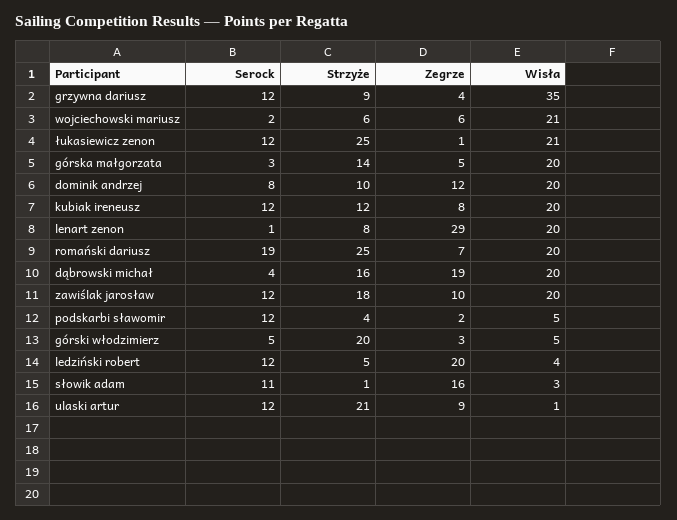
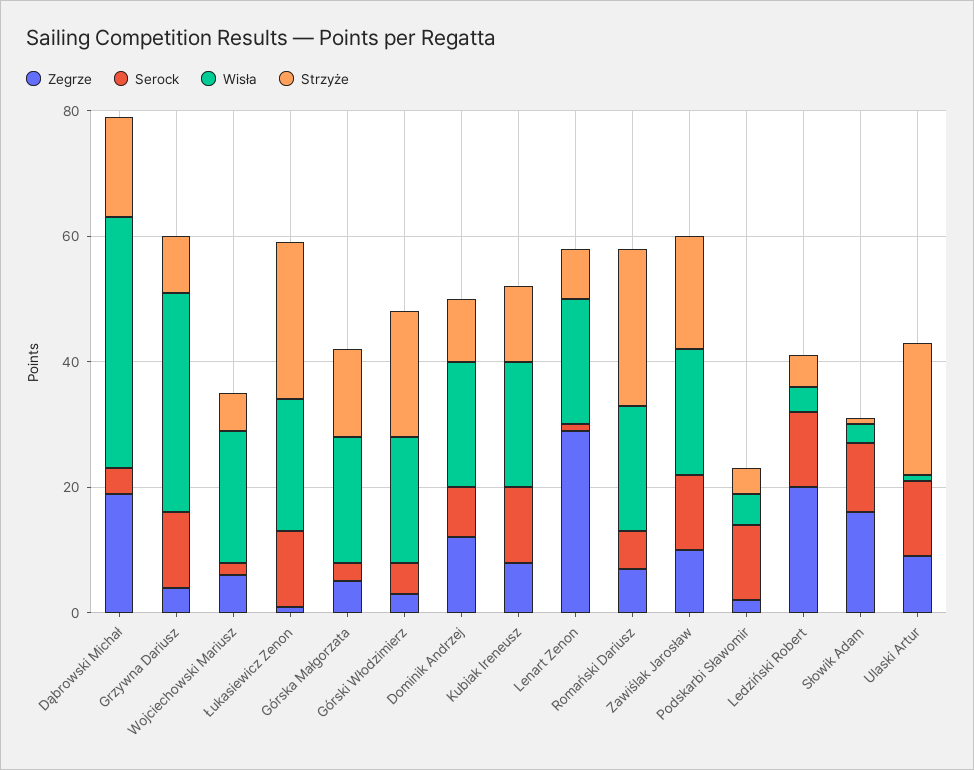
  {
    "Serock": {
      "grzywna dariusz": 12,
      "wojciechowski mariusz": 2,
      "łukasiewicz zenon": 12,
      "górska małgorzata": 3,
      "dominik andrzej": 8,
      "kubiak ireneusz": 12,
      "lenart zenon": 1,
-     "romański dariusz": 19,
+     "romański dariusz": 5,
      "dąbrowski michał": 4,
      "zawiślak jarosław": 12,
      "podskarbi sławomir": 12,
      "górski włodzimierz": 5,
      "ledziński robert": 12,
      "słowik adam": 11,
      "ulaski artur": 12
    },
    "Strzyże": {
      "grzywna dariusz": 9,
      "wojciechowski mariusz": 6,
      "łukasiewicz zenon": 25,
      "górska małgorzata": 14,
      "dominik andrzej": 10,
      "kubiak ireneusz": 12,
      "lenart zenon": 8,
      "romański dariusz": 25,
      "dąbrowski michał": 16,
      "zawiślak jarosław": 18,
      "podskarbi sławomir": 4,
      "górski włodzimierz": 20,
      "ledziński robert": 5,
      "słowik adam": 1,
      "ulaski artur": 21
    },
    "Zegrze": {
      "grzywna dariusz": 4,
      "wojciechowski mariusz": 6,
      "łukasiewicz zenon": 1,
      "górska małgorzata": 5,
      "dominik andrzej": 12,
      "kubiak ireneusz": 8,
      "lenart zenon": 29,
      "romański dariusz": 7,
      "dąbrowski michał": 19,
      "zawiślak jarosław": 10,
      "podskarbi sławomir": 2,
      "górski włodzimierz": 3,
      "ledziński robert": 20,
      "słowik adam": 16,
      "ulaski artur": 9
    },
    "Wisła": {
      "grzywna dariusz": 35,
      "wojciechowski mariusz": 21,
      "łukasiewicz zenon": 21,
      "górska małgorzata": 20,
      "dominik andrzej": 20,
      "kubiak ireneusz": 20,
      "lenart zenon": 20,
      "romański dariusz": 20,
-     "dąbrowski michał": 20,
+     "dąbrowski michał": 40,
      "zawiślak jarosław": 20,
      "podskarbi sławomir": 5,
-     "górski włodzimierz": 5,
+     "górski włodzimierz": 20,
      "ledziński robert": 4,
      "słowik adam": 3,
      "ulaski artur": 1
    }
  }

